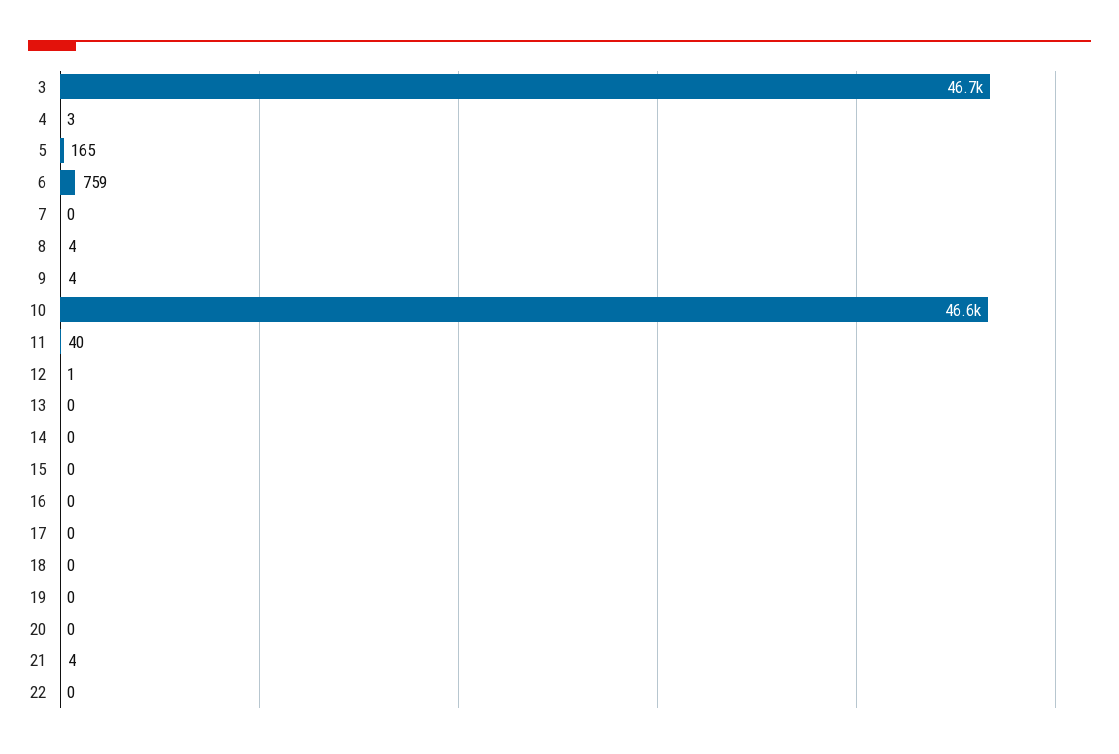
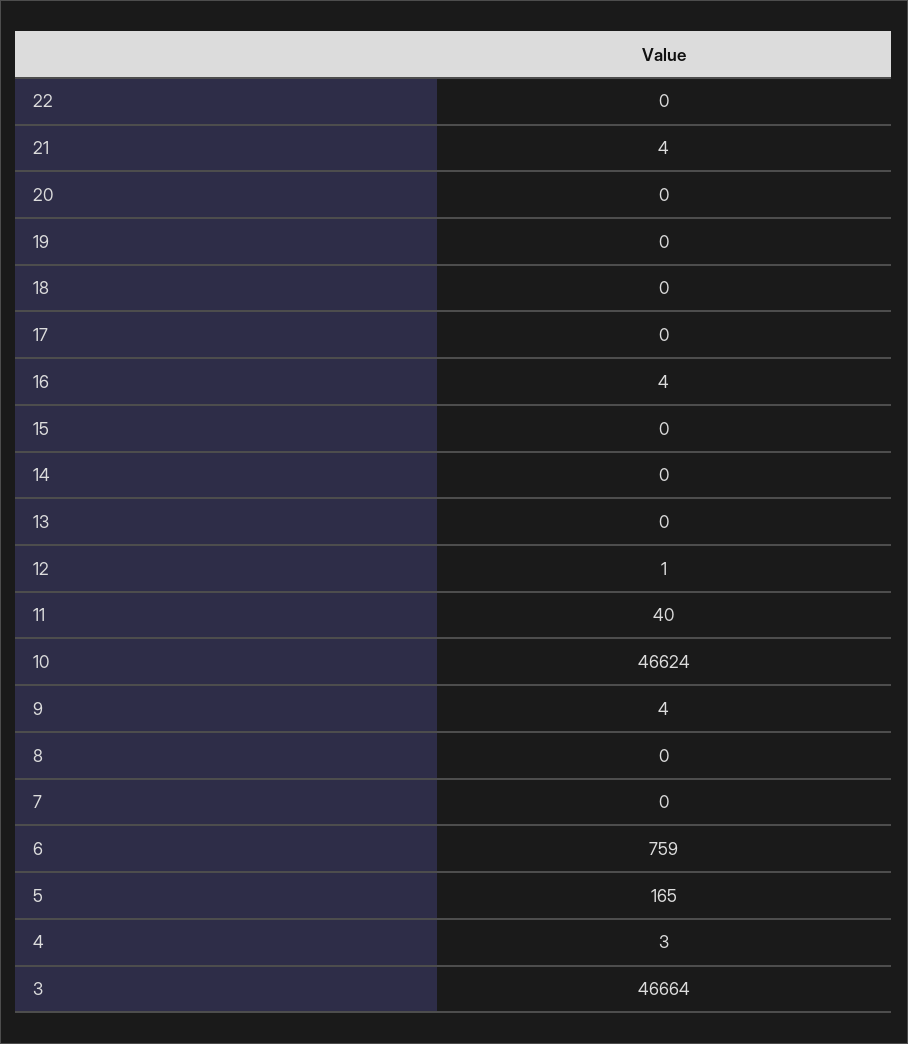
  {
    "3": 46664,
    "4": 3,
    "5": 165,
    "6": 759,
    "7": 0,
-   "8": 4,
+   "8": 0,
    "9": 4,
    "10": 46624,
    "11": 40,
    "12": 1,
    "13": 0,
    "14": 0,
    "15": 0,
-   "16": 0,
+   "16": 4,
    "17": 0,
    "18": 0,
    "19": 0,
    "20": 0,
    "21": 4,
    "22": 0
  }

